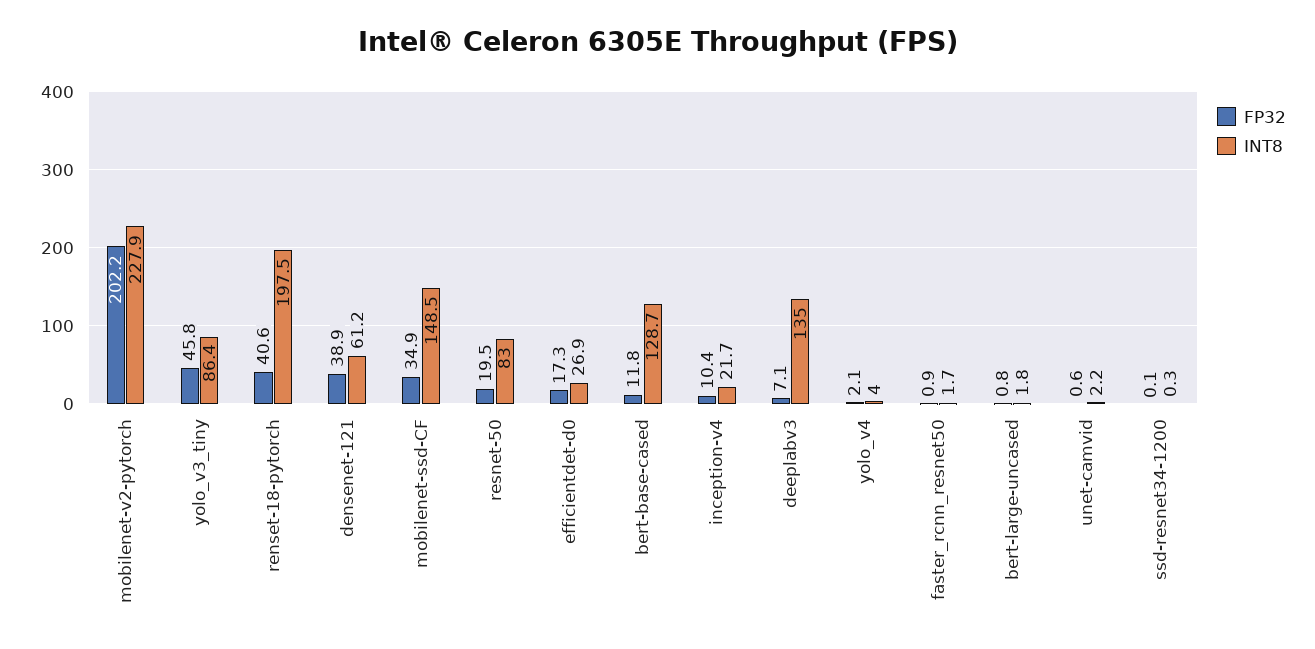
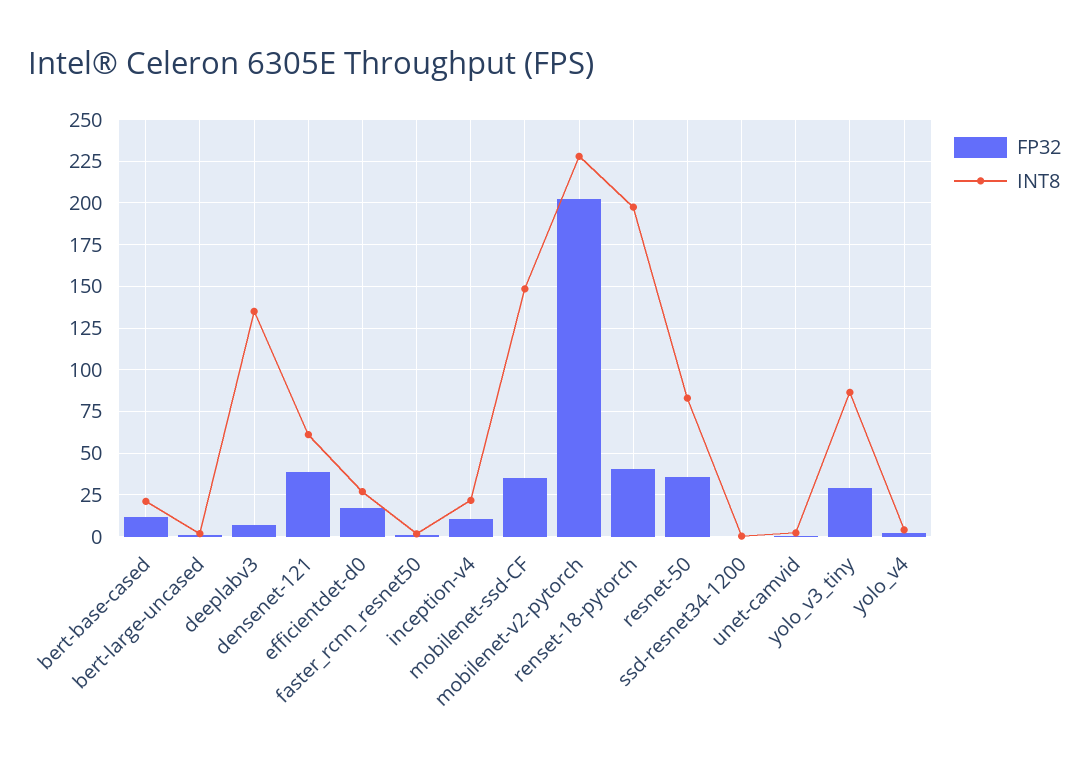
  {
    "FP32": {
      "mobilenet-v2-pytorch": 202.2,
-     "yolo_v3_tiny": 45.8,
+     "yolo_v3_tiny": 30,
      "renset-18-pytorch": 40.6,
      "densenet-121": 38.9,
      "mobilenet-ssd-CF": 34.9,
-     "resnet-50": 19.5,
+     "resnet-50": 35,
      "efficientdet-d0": 17.3,
      "bert-base-cased": 11.8,
      "inception-v4": 10.4,
      "deeplabv3": 7.1,
      "yolo_v4": 2.1,
      "faster_rcnn_resnet50": 0.9,
      "bert-large-uncased": 0.8,
      "unet-camvid": 0.6,
      "ssd-resnet34-1200": 0.1
    },
    "INT8": {
      "mobilenet-v2-pytorch": 227.9,
      "yolo_v3_tiny": 86.4,
      "renset-18-pytorch": 197.5,
      "densenet-121": 61.2,
      "mobilenet-ssd-CF": 148.5,
      "resnet-50": 83,
      "efficientdet-d0": 26.9,
-     "bert-base-cased": 128.7,
+     "bert-base-cased": 20,
      "inception-v4": 21.7,
      "deeplabv3": 135,
      "yolo_v4": 4,
      "faster_rcnn_resnet50": 1.7,
      "bert-large-uncased": 1.8,
      "unet-camvid": 2.2,
      "ssd-resnet34-1200": 0.3
    }
  }

